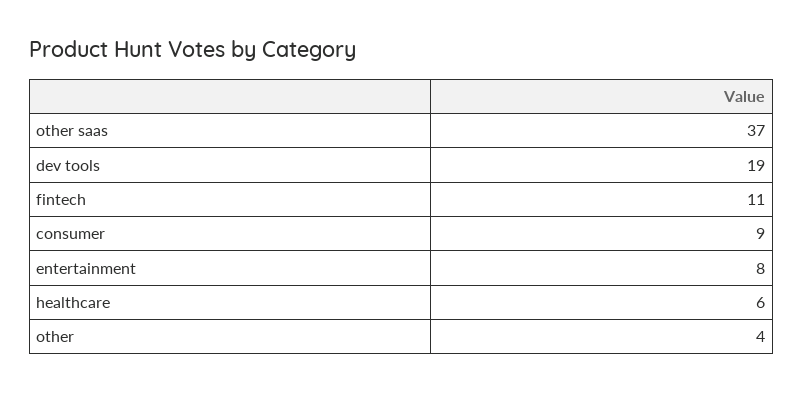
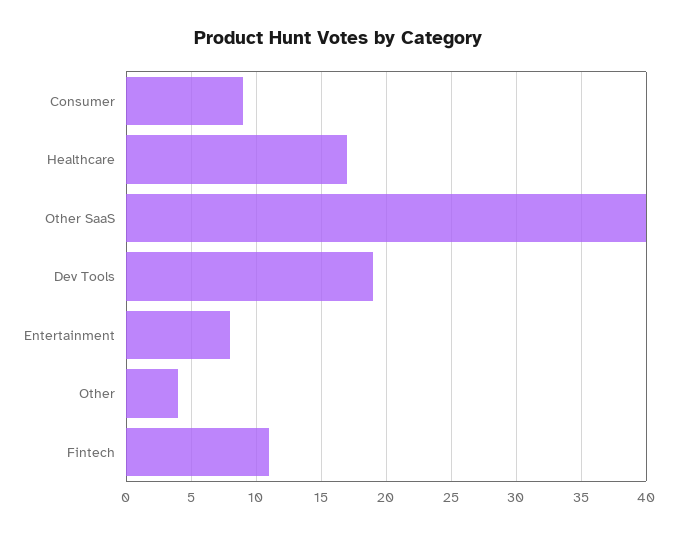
  {
-   "other saas": 37,
+   "other saas": 40,
    "dev tools": 19,
    "fintech": 11,
    "consumer": 9,
    "entertainment": 8,
-   "healthcare": 6,
+   "healthcare": 17,
    "other": 4
  }

